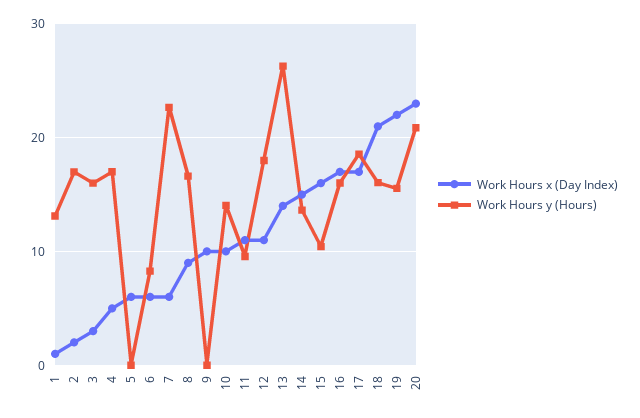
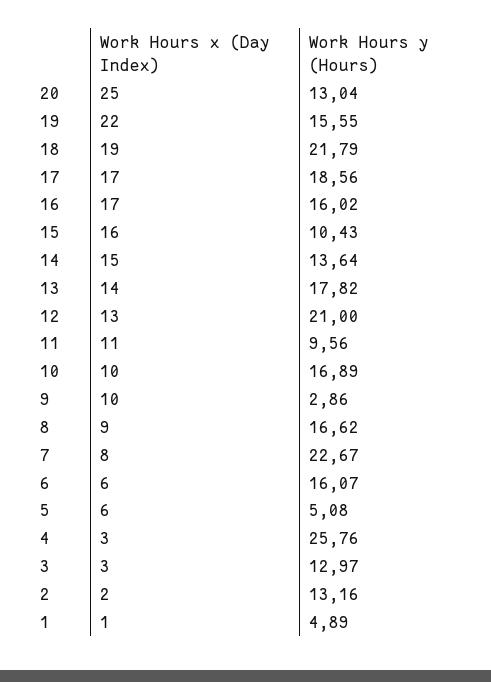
  {
    "Work Hours x (Day Index)": {
      "1": 1,
      "2": 2,
      "3": 3,
-     "4": 5,
+     "4": 3,
      "5": 6,
      "6": 6,
-     "7": 6,
+     "7": 8,
      "8": 9,
      "9": 10,
      "10": 10,
      "11": 11,
-     "12": 11,
+     "12": 13,
      "13": 14,
      "14": 15,
      "15": 16,
      "16": 17,
      "17": 17,
-     "18": 21,
+     "18": 19,
      "19": 22,
-     "20": 23
+     "20": 25
    },
    "Work Hours y (Hours)": {
-     "1": 13,
+     "1": 4.89,
-     "2": 17,
+     "2": 13.16,
-     "3": 16,
+     "3": 12.97,
-     "4": 17,
+     "4": 25.76,
-     "5": 0,
+     "5": 5.08,
-     "6": 8,
+     "6": 16.07,
      "7": 22.67,
      "8": 16.62,
-     "9": 0,
+     "9": 2.86,
-     "10": 14,
+     "10": 16.89,
      "11": 9.56,
-     "12": 18,
+     "12": 21,
-     "13": 26,
+     "13": 17.82,
      "14": 13.64,
      "15": 10.43,
      "16": 16.02,
      "17": 18.56,
-     "18": 16,
+     "18": 21.79,
      "19": 15.55,
-     "20": 21
+     "20": 13.04
    }
  }

